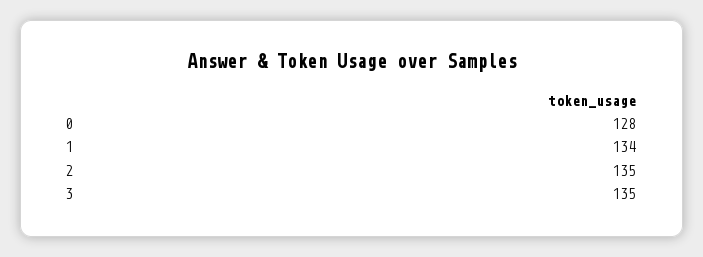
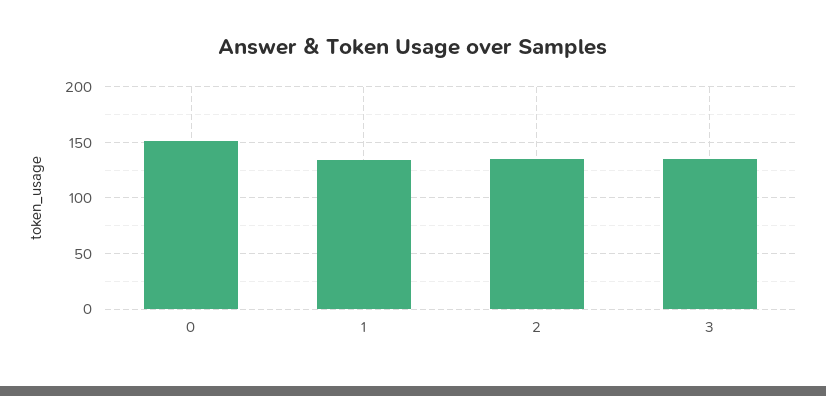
  {
-   "0": 128,
+   "0": 150,
    "1": 134,
    "2": 135,
    "3": 135
  }

